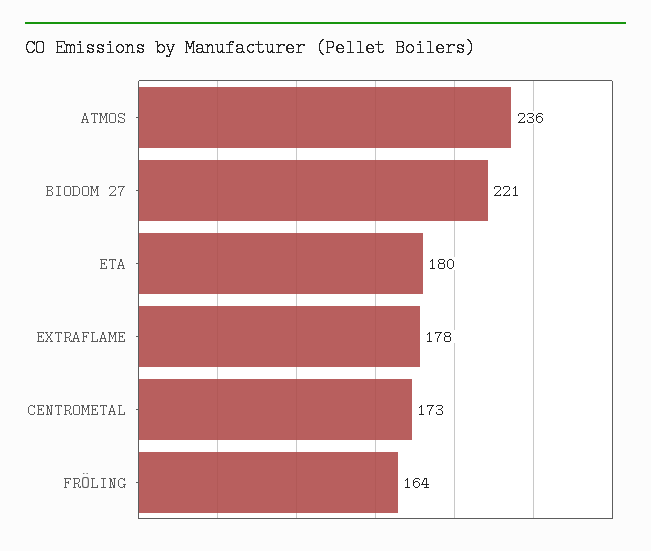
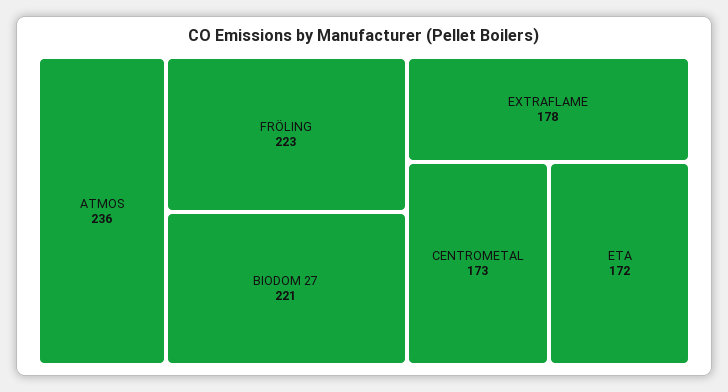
  {
    "ATMOS": 236,
    "BIODOM 27": 221,
-   "ETA": 180,
+   "ETA": 172,
    "EXTRAFLAME": 178,
    "CENTROMETAL": 173,
-   "FRÖLING": 164
+   "FRÖLING": 223
  }

